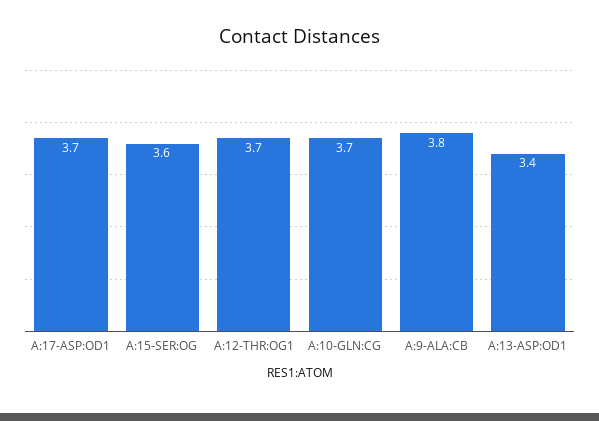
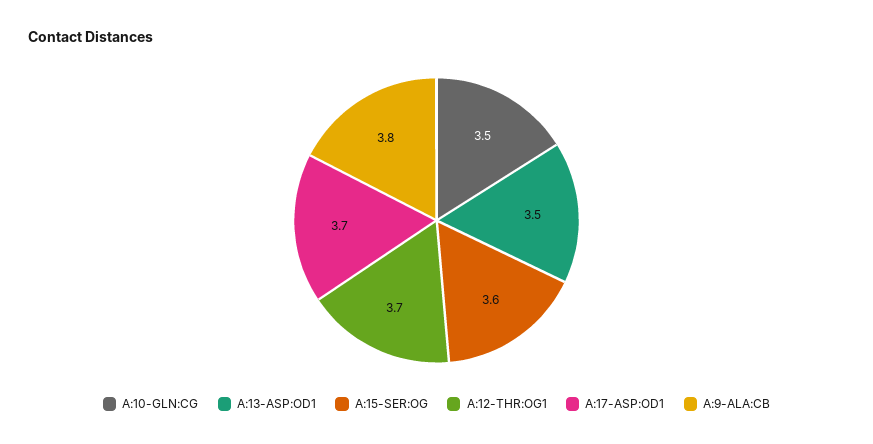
  {
    "A:17-ASP:OD1": 3.7,
    "A:15-SER:OG": 3.6,
    "A:12-THR:OG1": 3.7,
-   "A:10-GLN:CG": 3.7,
+   "A:10-GLN:CG": 3.5,
    "A:9-ALA:CB": 3.8,
-   "A:13-ASP:OD1": 3.4
+   "A:13-ASP:OD1": 3.5
  }

